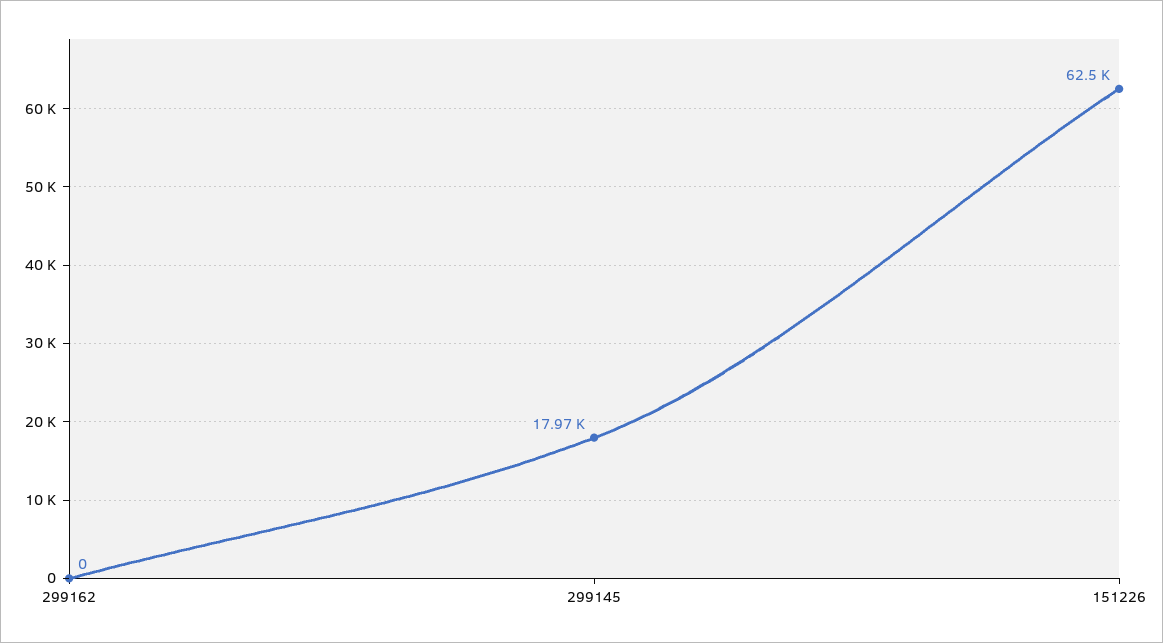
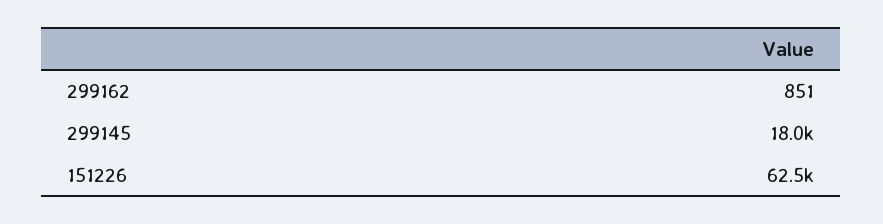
  {
-   "299162": 0,
+   "299162": 851,
    "299145": 17970,
    "151226": 62500
  }

